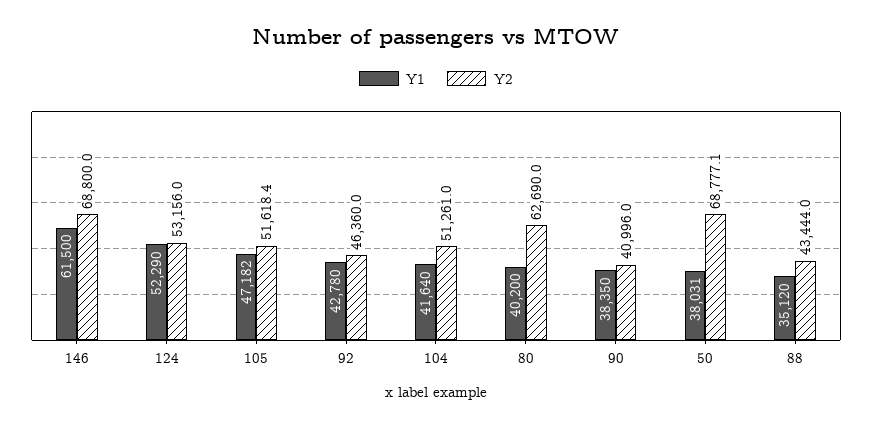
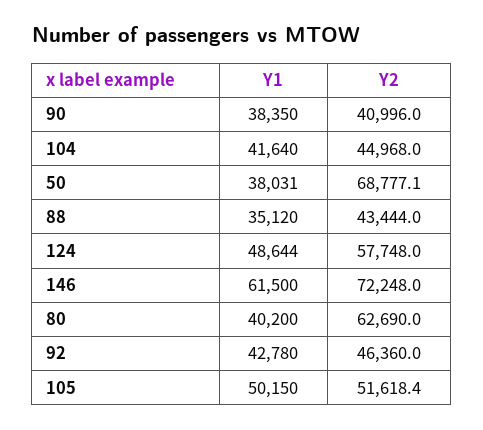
  {
    "Y1": {
      "146": 61500,
-     "124": 52290,
+     "124": 48644,
-     "105": 47182,
+     "105": 50150,
      "92": 42780,
      "104": 41640,
      "80": 40200,
      "90": 38350,
      "50": 38031,
      "88": 35120
    },
    "Y2": {
-     "146": 68800,
+     "146": 72248,
-     "124": 53156,
+     "124": 57748,
      "105": 51618.4,
      "92": 46360,
-     "104": 51261,
+     "104": 44968,
      "80": 62690,
      "90": 40996,
      "50": 68777.1,
      "88": 43444
    }
  }

